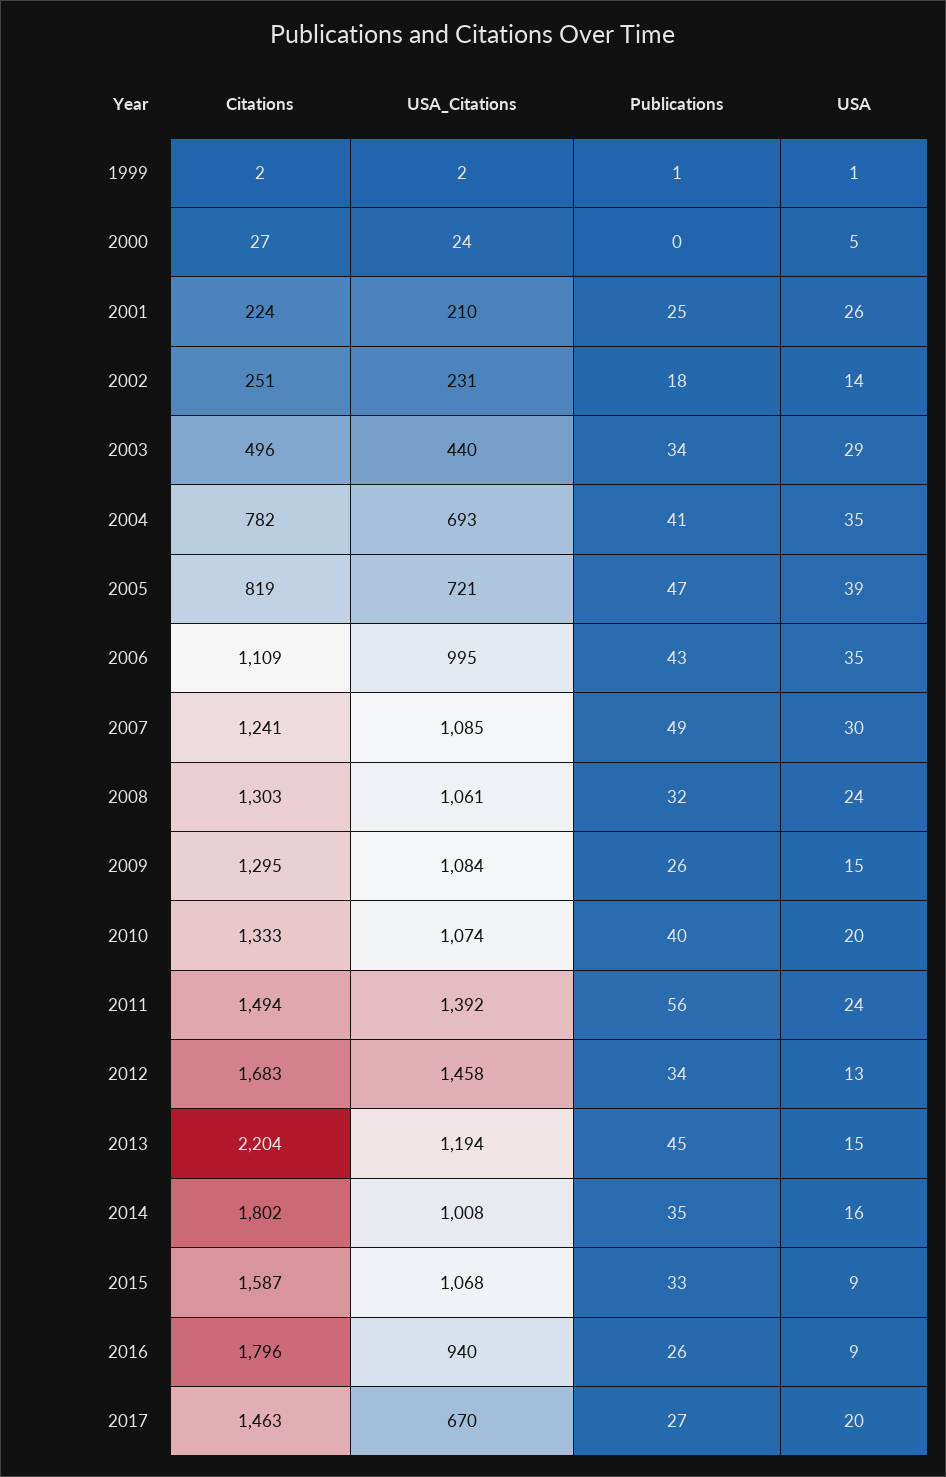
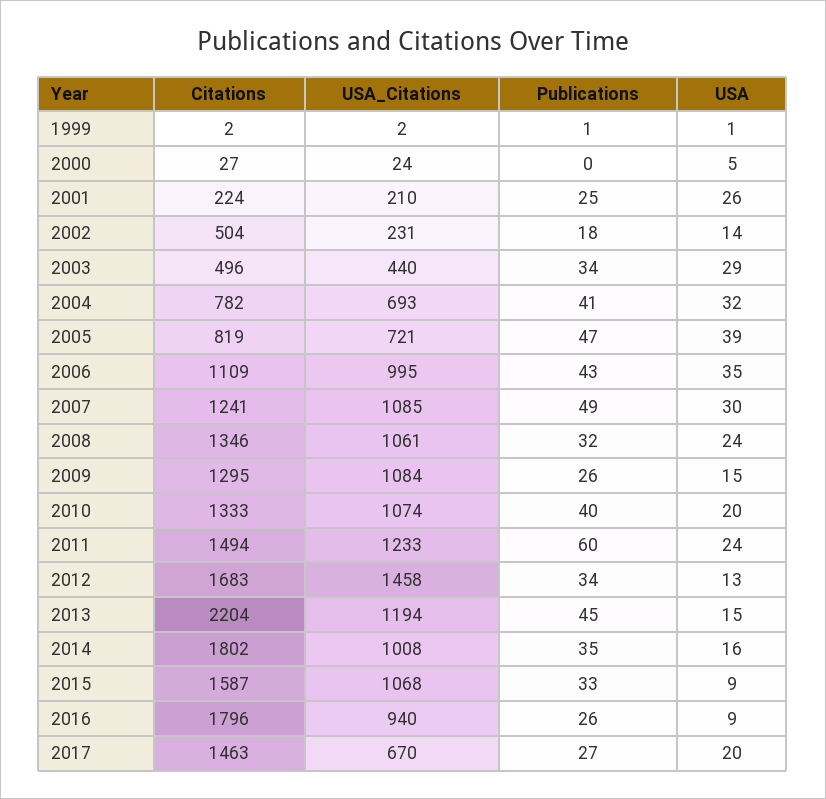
  {
    "Citations": {
      "1999": 2,
      "2000": 27,
      "2001": 224,
-     "2002": 251,
+     "2002": 504,
      "2003": 496,
      "2004": 782,
      "2005": 819,
      "2006": 1109,
      "2007": 1241,
-     "2008": 1303,
+     "2008": 1346,
      "2009": 1295,
      "2010": 1333,
      "2011": 1494,
      "2012": 1683,
      "2013": 2204,
      "2014": 1802,
      "2015": 1587,
      "2016": 1796,
      "2017": 1463
    },
    "USA_Citations": {
      "1999": 2,
      "2000": 24,
      "2001": 210,
      "2002": 231,
      "2003": 440,
      "2004": 693,
      "2005": 721,
      "2006": 995,
      "2007": 1085,
      "2008": 1061,
      "2009": 1084,
      "2010": 1074,
-     "2011": 1392,
+     "2011": 1233,
      "2012": 1458,
      "2013": 1194,
      "2014": 1008,
      "2015": 1068,
      "2016": 940,
      "2017": 670
    },
    "Publications": {
      "1999": 1,
      "2000": 0,
      "2001": 25,
      "2002": 18,
      "2003": 34,
      "2004": 41,
      "2005": 47,
      "2006": 43,
      "2007": 49,
      "2008": 32,
      "2009": 26,
      "2010": 40,
-     "2011": 56,
+     "2011": 60,
      "2012": 34,
      "2013": 45,
      "2014": 35,
      "2015": 33,
      "2016": 26,
      "2017": 27
    },
    "USA": {
      "1999": 1,
      "2000": 5,
      "2001": 26,
      "2002": 14,
      "2003": 29,
-     "2004": 35,
+     "2004": 32,
      "2005": 39,
      "2006": 35,
      "2007": 30,
      "2008": 24,
      "2009": 15,
      "2010": 20,
      "2011": 24,
      "2012": 13,
      "2013": 15,
      "2014": 16,
      "2015": 9,
      "2016": 9,
      "2017": 20
    }
  }

